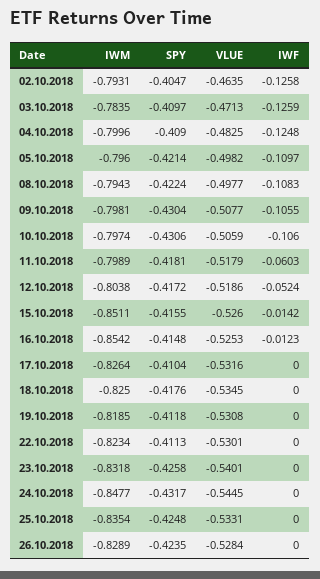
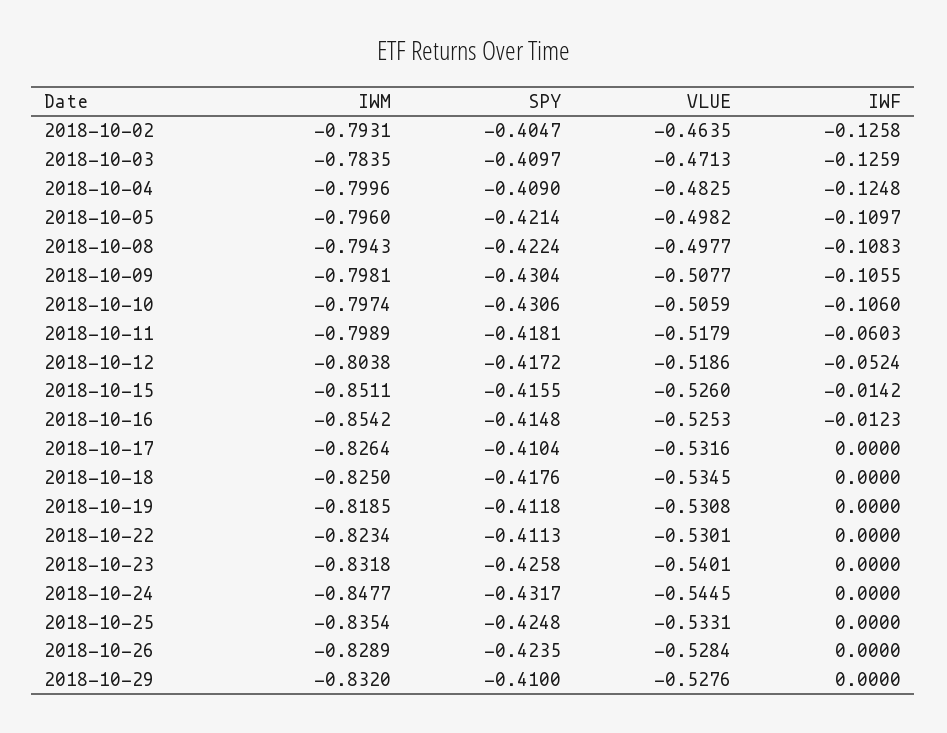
  {
    "IWM": {
      "02.10.2018": -0.7931,
      "03.10.2018": -0.7835,
      "04.10.2018": -0.7996,
      "05.10.2018": -0.796,
      "08.10.2018": -0.7943,
      "09.10.2018": -0.7981,
      "10.10.2018": -0.7974,
      "11.10.2018": -0.7989,
      "12.10.2018": -0.8038,
      "15.10.2018": -0.8511,
      "16.10.2018": -0.8542,
      "17.10.2018": -0.8264,
      "18.10.2018": -0.825,
      "19.10.2018": -0.8185,
      "22.10.2018": -0.8234,
      "23.10.2018": -0.8318,
      "24.10.2018": -0.8477,
      "25.10.2018": -0.8354,
-     "26.10.2018": -0.8289
+     "26.10.2018": -0.8289,
+     "2018-10-29": -0.832
    },
    "SPY": {
      "02.10.2018": -0.4047,
      "03.10.2018": -0.4097,
      "04.10.2018": -0.409,
      "05.10.2018": -0.4214,
      "08.10.2018": -0.4224,
      "09.10.2018": -0.4304,
      "10.10.2018": -0.4306,
      "11.10.2018": -0.4181,
      "12.10.2018": -0.4172,
      "15.10.2018": -0.4155,
      "16.10.2018": -0.4148,
      "17.10.2018": -0.4104,
      "18.10.2018": -0.4176,
      "19.10.2018": -0.4118,
      "22.10.2018": -0.4113,
      "23.10.2018": -0.4258,
      "24.10.2018": -0.4317,
      "25.10.2018": -0.4248,
-     "26.10.2018": -0.4235
+     "26.10.2018": -0.4235,
+     "2018-10-29": -0.41
    },
    "VLUE": {
      "02.10.2018": -0.4635,
      "03.10.2018": -0.4713,
      "04.10.2018": -0.4825,
      "05.10.2018": -0.4982,
      "08.10.2018": -0.4977,
      "09.10.2018": -0.5077,
      "10.10.2018": -0.5059,
      "11.10.2018": -0.5179,
      "12.10.2018": -0.5186,
      "15.10.2018": -0.526,
      "16.10.2018": -0.5253,
      "17.10.2018": -0.5316,
      "18.10.2018": -0.5345,
      "19.10.2018": -0.5308,
      "22.10.2018": -0.5301,
      "23.10.2018": -0.5401,
      "24.10.2018": -0.5445,
      "25.10.2018": -0.5331,
-     "26.10.2018": -0.5284
+     "26.10.2018": -0.5284,
+     "2018-10-29": -0.5276
    },
    "IWF": {
      "02.10.2018": -0.1258,
      "03.10.2018": -0.1259,
      "04.10.2018": -0.1248,
      "05.10.2018": -0.1097,
      "08.10.2018": -0.1083,
      "09.10.2018": -0.1055,
      "10.10.2018": -0.106,
      "11.10.2018": -0.0603,
      "12.10.2018": -0.0524,
      "15.10.2018": -0.0142,
      "16.10.2018": -0.0123,
      "17.10.2018": 0,
      "18.10.2018": 0,
      "19.10.2018": 0,
      "22.10.2018": 0,
      "23.10.2018": 0,
      "24.10.2018": 0,
      "25.10.2018": 0,
-     "26.10.2018": 0
+     "26.10.2018": 0,
+     "2018-10-29": 0
    }
  }

